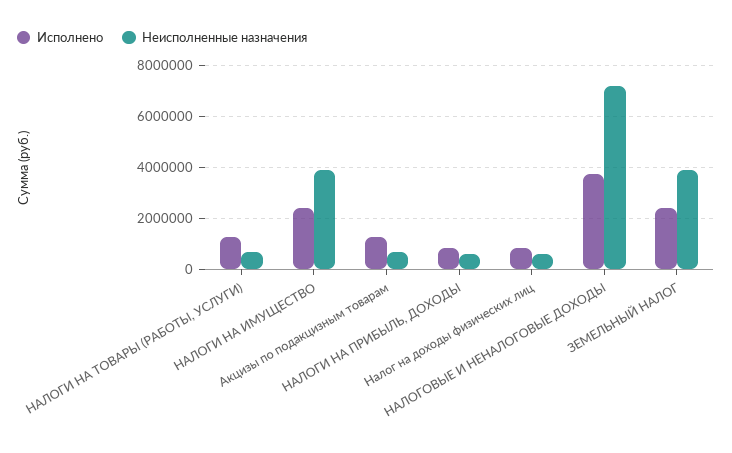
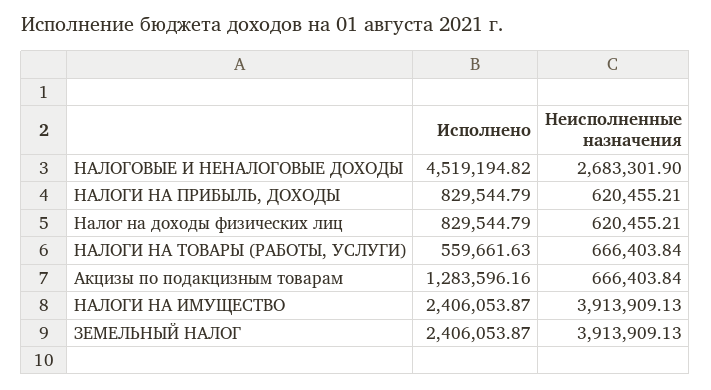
  {
    "Исполнено": {
-     "НАЛОГИ НА ТОВАРЫ (РАБОТЫ, УСЛУГИ)": 1250000,
+     "НАЛОГИ НА ТОВАРЫ (РАБОТЫ, УСЛУГИ)": 559661.63,
      "НАЛОГИ НА ИМУЩЕСТВО": 2406053.87,
      "Акцизы по подакцизным товарам": 1283596.16,
      "НАЛОГИ НА ПРИБЫЛЬ, ДОХОДЫ": 829544.79,
      "Налог на доходы физических лиц": 829544.79,
-     "НАЛОГОВЫЕ И НЕНАЛОГОВЫЕ ДОХОДЫ": 3750000,
+     "НАЛОГОВЫЕ И НЕНАЛОГОВЫЕ ДОХОДЫ": 4519194.82,
      "ЗЕМЕЛЬНЫЙ НАЛОГ": 2406053.87
    },
    "Неисполненные назначения": {
      "НАЛОГИ НА ТОВАРЫ (РАБОТЫ, УСЛУГИ)": 666403.84,
      "НАЛОГИ НА ИМУЩЕСТВО": 3913909.13,
      "Акцизы по подакцизным товарам": 666403.84,
      "НАЛОГИ НА ПРИБЫЛЬ, ДОХОДЫ": 620455.21,
      "Налог на доходы физических лиц": 620455.21,
-     "НАЛОГОВЫЕ И НЕНАЛОГОВЫЕ ДОХОДЫ": 7250000,
+     "НАЛОГОВЫЕ И НЕНАЛОГОВЫЕ ДОХОДЫ": 2683301.9,
      "ЗЕМЕЛЬНЫЙ НАЛОГ": 3913909.13
    }
  }

